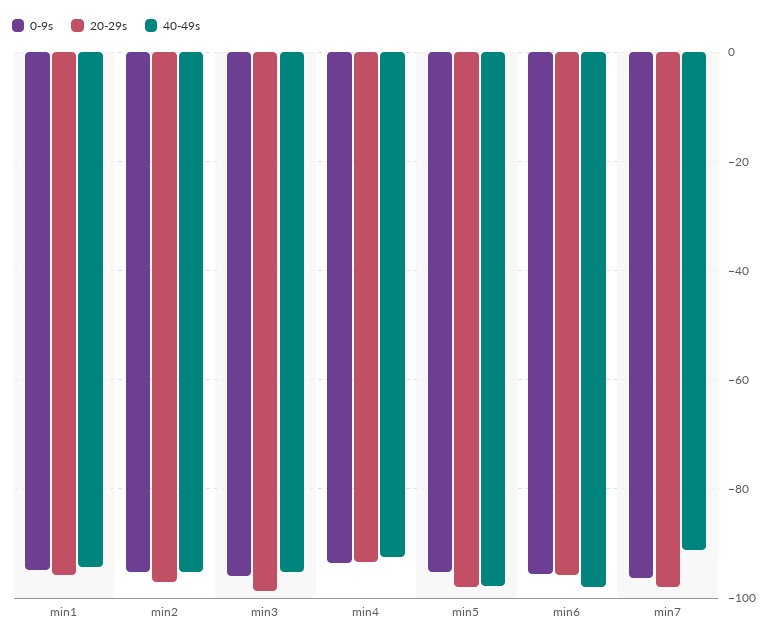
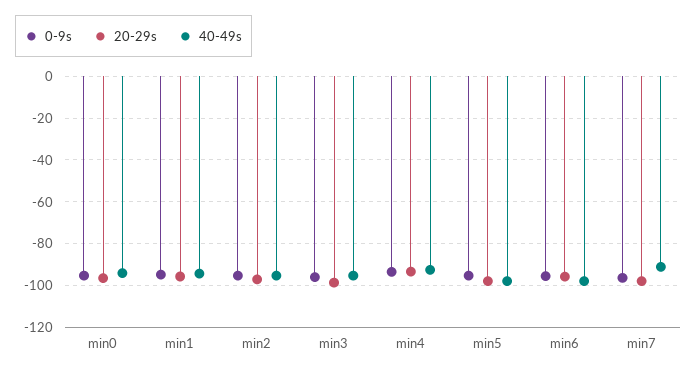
  {
    "0-9s": {
      "min1": -94,
      "min2": -96,
      "min3": -96,
      "min4": -94,
      "min5": -96,
      "min6": -96,
-     "min7": -96
+     "min7": -96,
+     "min0": -95
    },
    "20-29s": {
      "min1": -96,
      "min2": -98,
      "min3": -98,
      "min4": -94,
      "min5": -98,
      "min6": -96,
-     "min7": -98
+     "min7": -98,
+     "min0": -95
    },
    "40-49s": {
      "min1": -94,
      "min2": -96,
      "min3": -96,
      "min4": -92,
      "min5": -98,
      "min6": -98,
-     "min7": -92
+     "min7": -92,
+     "min0": -95
    }
  }

